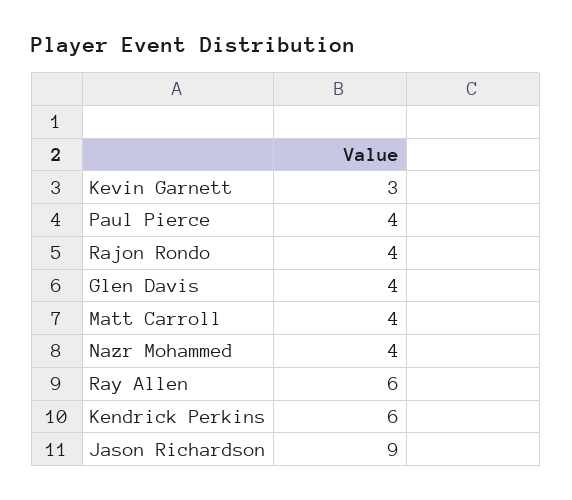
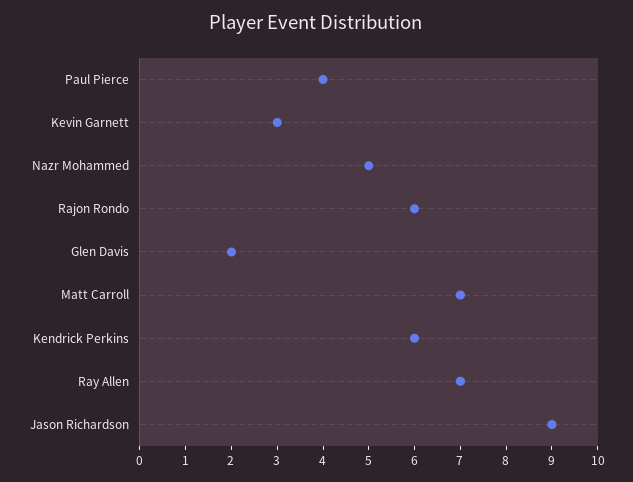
  {
    "Kevin Garnett": 3,
    "Paul Pierce": 4,
-   "Rajon Rondo": 4,
+   "Rajon Rondo": 6,
-   "Glen Davis": 4,
+   "Glen Davis": 2,
-   "Matt Carroll": 4,
+   "Matt Carroll": 7,
-   "Nazr Mohammed": 4,
+   "Nazr Mohammed": 5,
-   "Ray Allen": 6,
+   "Ray Allen": 7,
    "Kendrick Perkins": 6,
    "Jason Richardson": 9
  }

